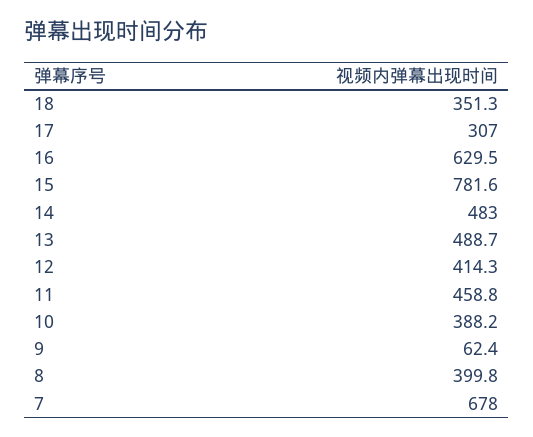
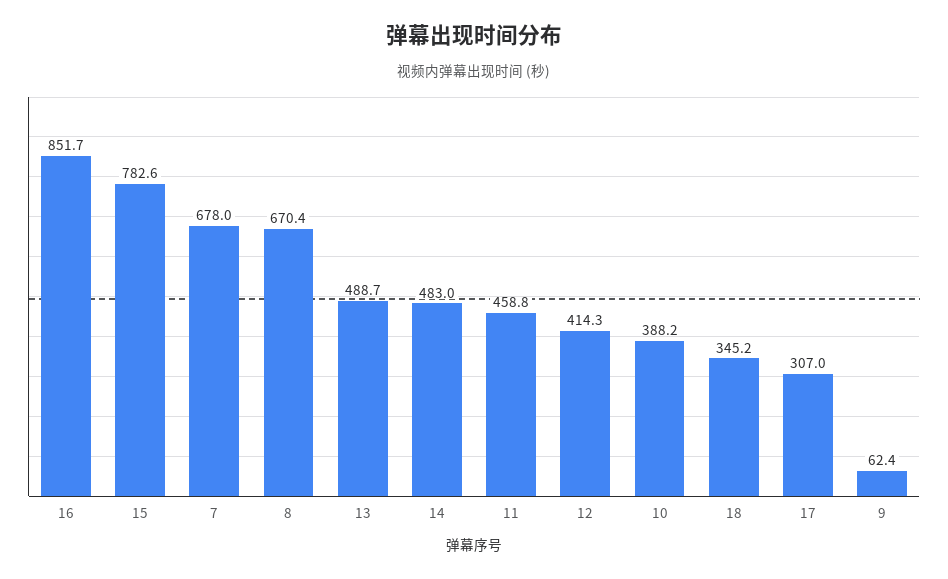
  {
-   "18": 351.3,
+   "18": 345.2,
    "17": 307,
-   "16": 629.5,
+   "16": 851.7,
-   "15": 781.6,
+   "15": 782.6,
    "14": 483,
    "13": 488.7,
    "12": 414.3,
    "11": 458.8,
    "10": 388.2,
    "9": 62.4,
-   "8": 399.8,
+   "8": 670.4,
    "7": 678
  }

